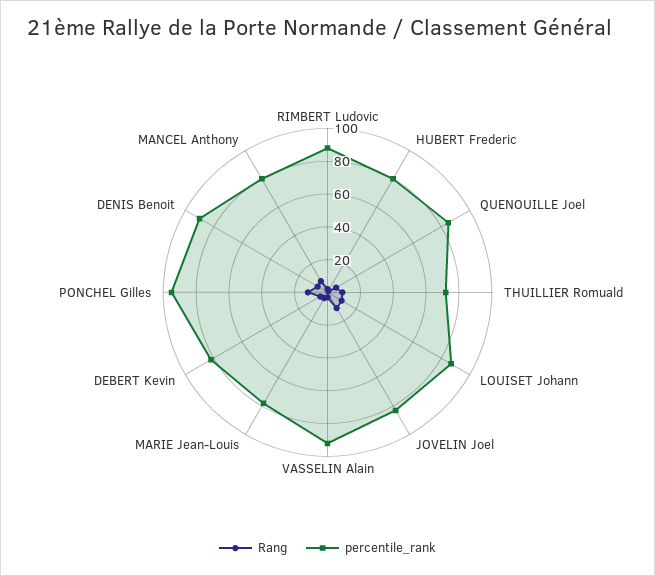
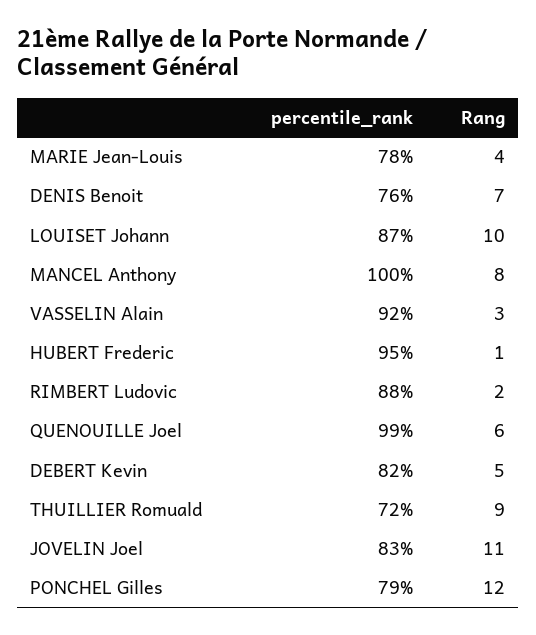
  {
    "Rang": {
      "RIMBERT Ludovic": 2,
      "HUBERT Frederic": 1,
      "QUENOUILLE Joel": 6,
      "THUILLIER Romuald": 9,
      "LOUISET Johann": 10,
      "JOVELIN Joel": 11,
      "VASSELIN Alain": 3,
      "MARIE Jean-Louis": 4,
      "DEBERT Kevin": 5,
      "PONCHEL Gilles": 12,
      "DENIS Benoit": 7,
      "MANCEL Anthony": 8
    },
    "percentile_rank": {
      "RIMBERT Ludovic": 88,
-     "HUBERT Frederic": 80,
+     "HUBERT Frederic": 95,
-     "QUENOUILLE Joel": 85,
+     "QUENOUILLE Joel": 99,
      "THUILLIER Romuald": 72,
      "LOUISET Johann": 87,
      "JOVELIN Joel": 83,
      "VASSELIN Alain": 92,
      "MARIE Jean-Louis": 78,
      "DEBERT Kevin": 82,
-     "PONCHEL Gilles": 95,
+     "PONCHEL Gilles": 79,
-     "DENIS Benoit": 90,
+     "DENIS Benoit": 76,
-     "MANCEL Anthony": 80
+     "MANCEL Anthony": 100
    }
  }

